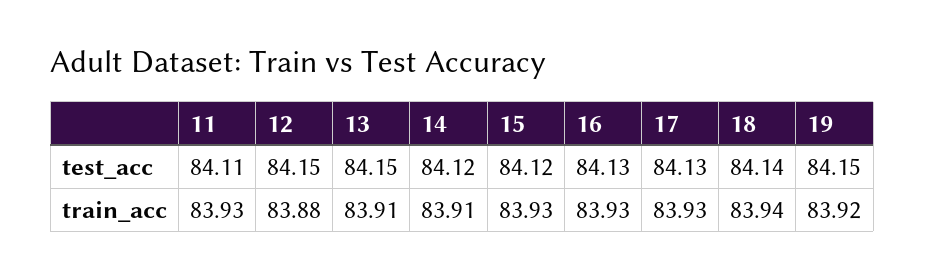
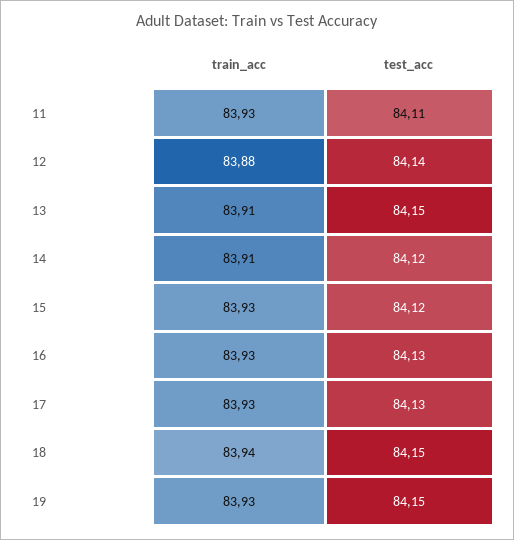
  {
    "11": {
      "test_acc": 84.11,
      "train_acc": 83.93
    },
    "12": {
-     "test_acc": 84.15,
+     "test_acc": 84.14,
      "train_acc": 83.88
    },
    "13": {
      "test_acc": 84.15,
      "train_acc": 83.91
    },
    "14": {
      "test_acc": 84.12,
      "train_acc": 83.91
    },
    "15": {
      "test_acc": 84.12,
      "train_acc": 83.93
    },
    "16": {
      "test_acc": 84.13,
      "train_acc": 83.93
    },
    "17": {
      "test_acc": 84.13,
      "train_acc": 83.93
    },
    "18": {
-     "test_acc": 84.14,
+     "test_acc": 84.15,
      "train_acc": 83.94
    },
    "19": {
      "test_acc": 84.15,
-     "train_acc": 83.92
+     "train_acc": 83.93
    }
  }

